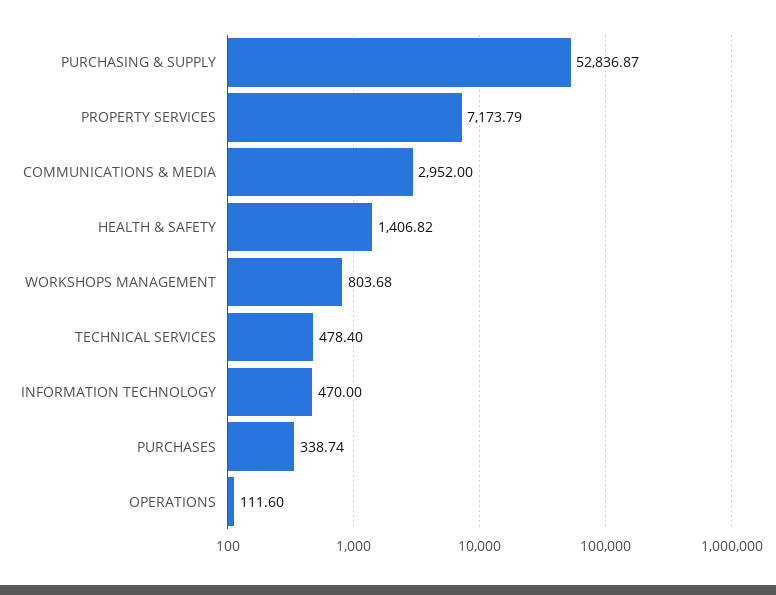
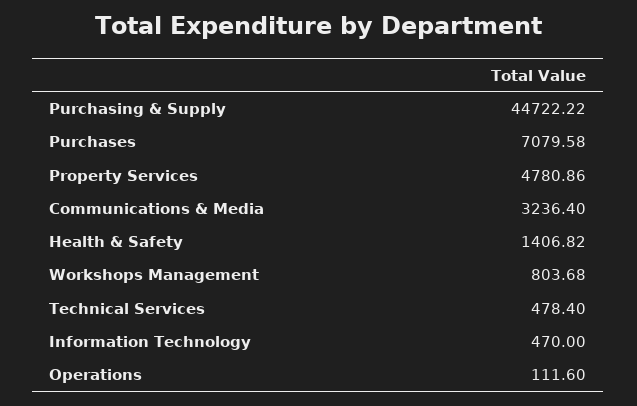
  {
-   "PURCHASING & SUPPLY": 52836.87,
+   "PURCHASING & SUPPLY": 44722.22,
-   "PROPERTY SERVICES": 7173.79,
+   "PROPERTY SERVICES": 4780.86,
-   "COMMUNICATIONS & MEDIA": 2952,
+   "COMMUNICATIONS & MEDIA": 3236.4,
    "HEALTH & SAFETY": 1406.82,
    "WORKSHOPS MANAGEMENT": 803.68,
    "TECHNICAL SERVICES": 478.4,
    "INFORMATION TECHNOLOGY": 470,
-   "PURCHASES": 338.74,
+   "PURCHASES": 7079.58,
    "OPERATIONS": 111.6
  }

